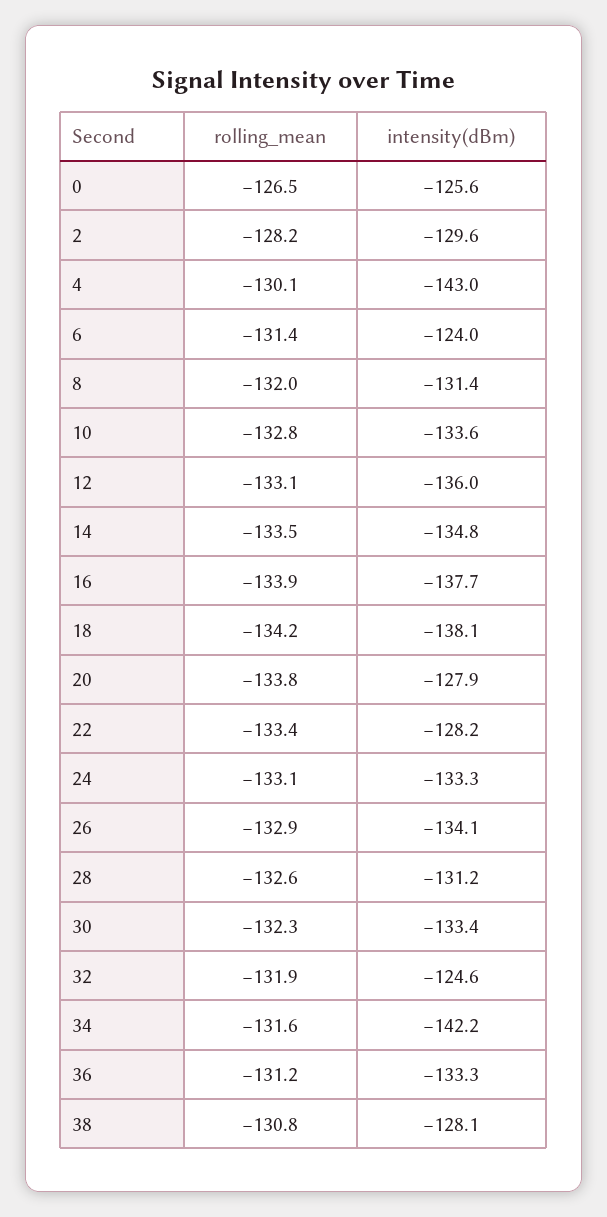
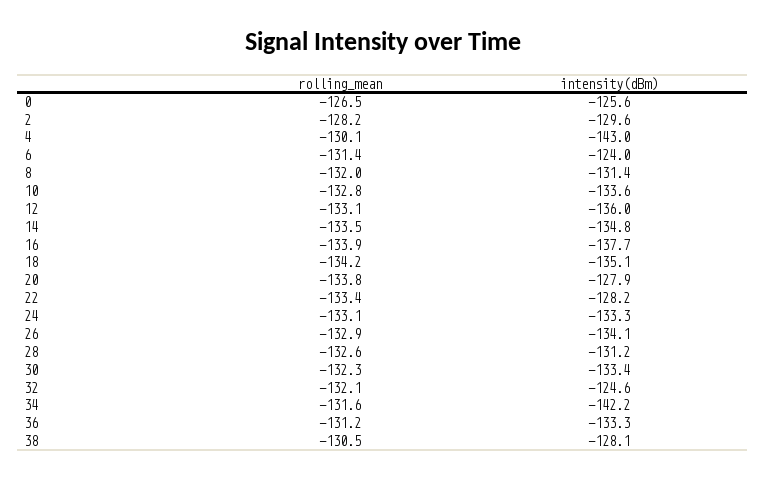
  {
    "rolling_mean": {
      "0": -126.5,
      "2": -128.2,
      "4": -130.1,
      "6": -131.4,
      "8": -132,
      "10": -132.8,
      "12": -133.1,
      "14": -133.5,
      "16": -133.9,
      "18": -134.2,
      "20": -133.8,
      "22": -133.4,
      "24": -133.1,
      "26": -132.9,
      "28": -132.6,
      "30": -132.3,
-     "32": -131.9,
+     "32": -132.1,
      "34": -131.6,
      "36": -131.2,
-     "38": -130.8
+     "38": -130.5
    },
    "intensity(dBm)": {
      "0": -125.6,
      "2": -129.6,
      "4": -143,
      "6": -124,
      "8": -131.4,
      "10": -133.6,
      "12": -136,
      "14": -134.8,
      "16": -137.7,
-     "18": -138.1,
+     "18": -135.1,
      "20": -127.9,
      "22": -128.2,
      "24": -133.3,
      "26": -134.1,
      "28": -131.2,
      "30": -133.4,
      "32": -124.6,
      "34": -142.2,
      "36": -133.3,
      "38": -128.1
    }
  }

